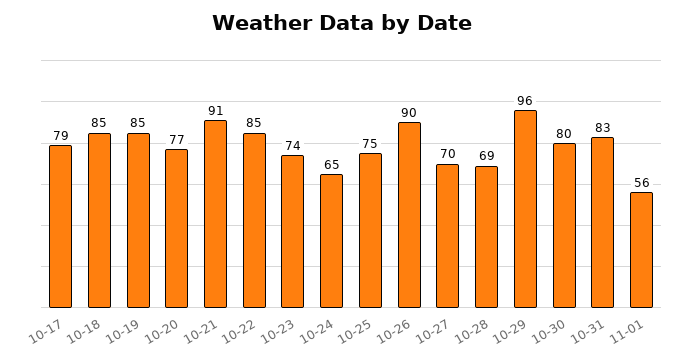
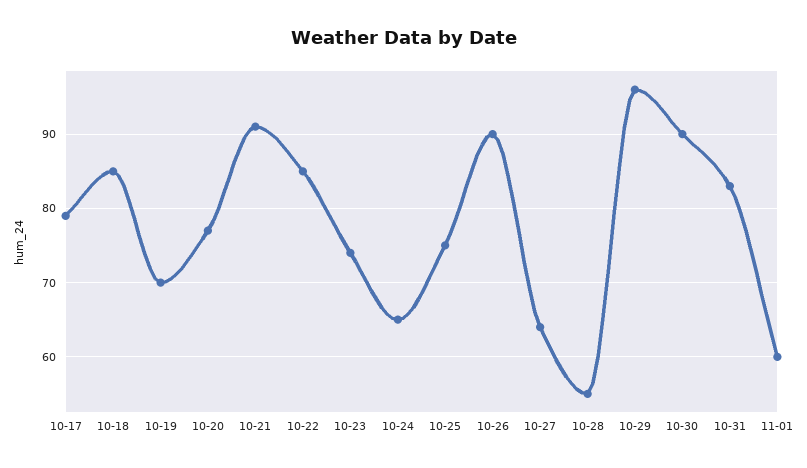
  {
    "10-17": 79,
    "10-18": 85,
-   "10-19": 85,
+   "10-19": 70,
    "10-20": 77,
    "10-21": 91,
    "10-22": 85,
    "10-23": 74,
    "10-24": 65,
    "10-25": 75,
    "10-26": 90,
-   "10-27": 70,
+   "10-27": 64,
-   "10-28": 69,
+   "10-28": 55,
    "10-29": 96,
-   "10-30": 80,
+   "10-30": 90,
    "10-31": 83,
-   "11-01": 56
+   "11-01": 60
  }

